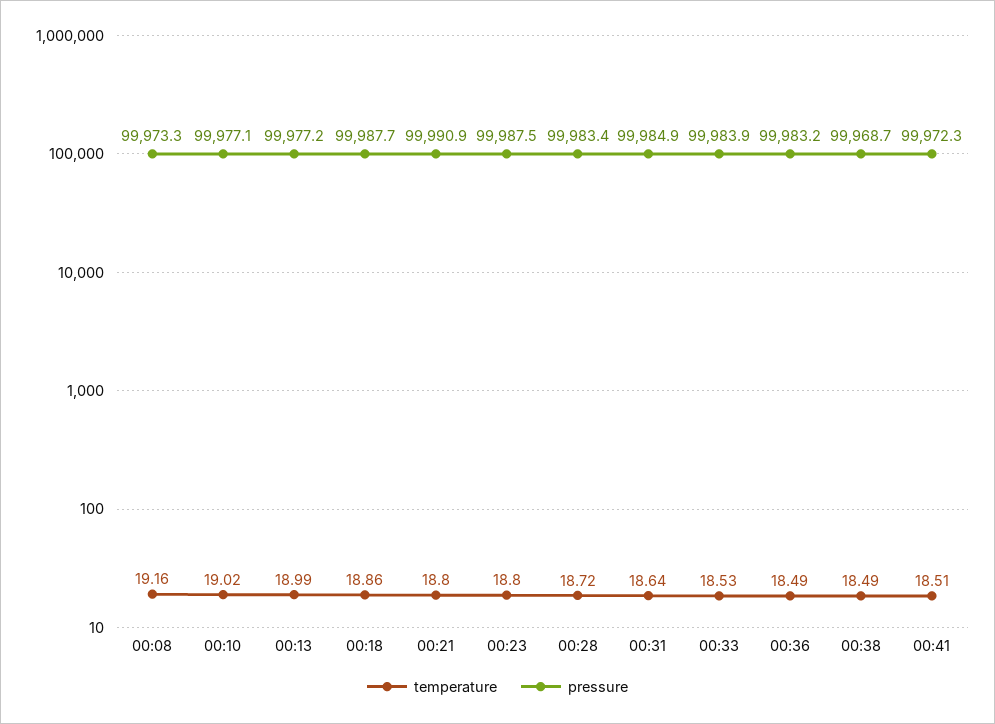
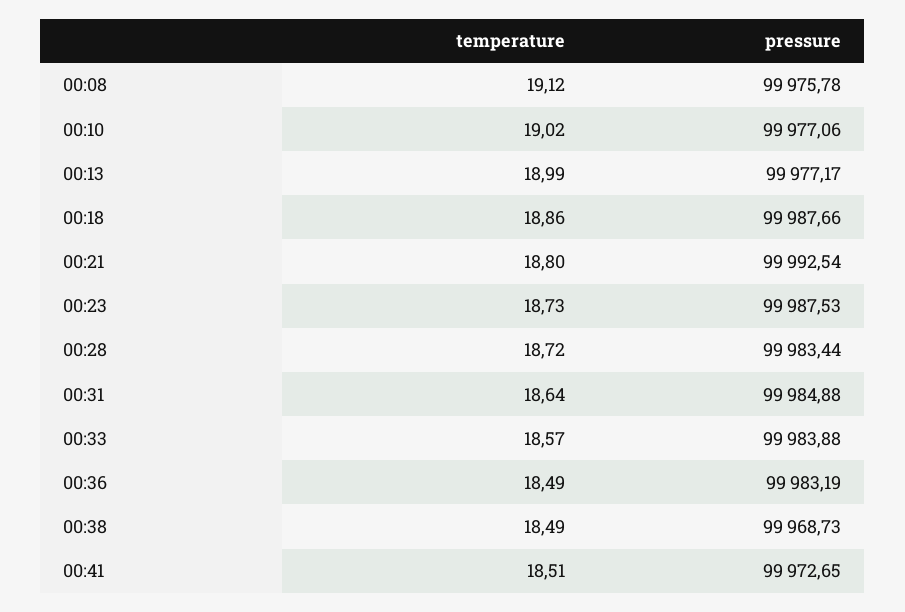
  {
    "temperature": {
-     "00:08": 19.16,
+     "00:08": 19.12,
      "00:10": 19.02,
      "00:13": 18.99,
      "00:18": 18.86,
      "00:21": 18.8,
-     "00:23": 18.8,
+     "00:23": 18.73,
      "00:28": 18.72,
      "00:31": 18.64,
-     "00:33": 18.53,
+     "00:33": 18.57,
      "00:36": 18.49,
      "00:38": 18.49,
      "00:41": 18.51
    },
    "pressure": {
-     "00:08": 99973.3,
+     "00:08": 99975.78,
      "00:10": 99977.06,
      "00:13": 99977.17,
      "00:18": 99987.66,
-     "00:21": 99990.9,
+     "00:21": 99992.54,
      "00:23": 99987.53,
      "00:28": 99983.44,
      "00:31": 99984.88,
      "00:33": 99983.88,
      "00:36": 99983.19,
      "00:38": 99968.73,
-     "00:41": 99972.3
+     "00:41": 99972.65
    }
  }

